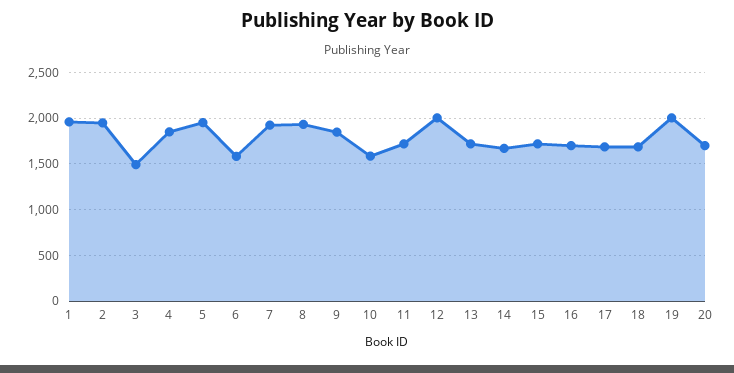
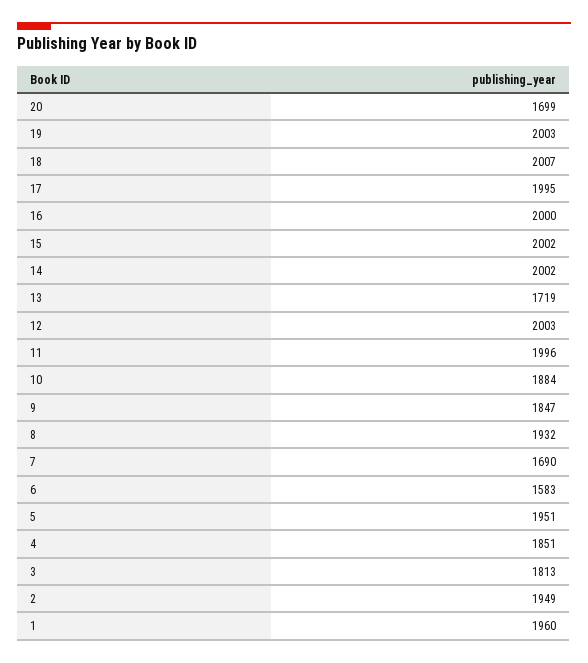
  {
    "1": 1960,
    "2": 1949,
-   "3": 1500,
+   "3": 1813,
    "4": 1851,
    "5": 1951,
    "6": 1583,
-   "7": 1900,
+   "7": 1690,
    "8": 1932,
    "9": 1847,
-   "10": 1600,
+   "10": 1884,
-   "11": 1700,
+   "11": 1996,
    "12": 2003,
    "13": 1719,
-   "14": 1700,
+   "14": 2002,
-   "15": 1700,
+   "15": 2002,
-   "16": 1700,
+   "16": 2000,
-   "17": 1700,
+   "17": 1995,
-   "18": 1700,
+   "18": 2007,
    "19": 2003,
    "20": 1699
  }

